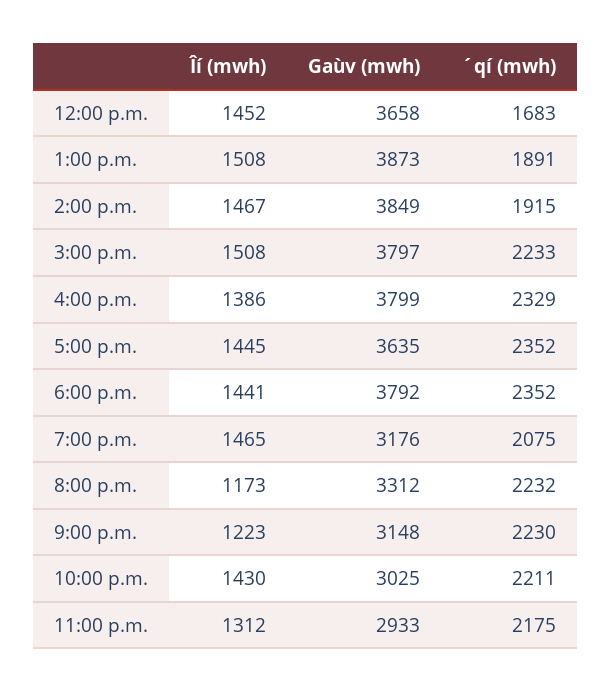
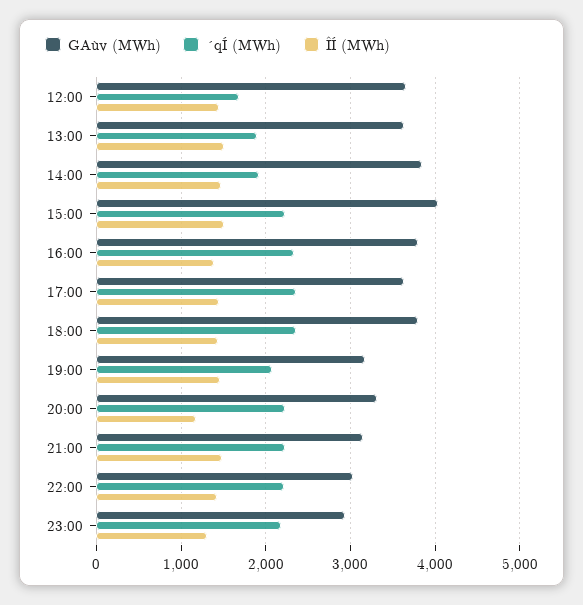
  {
    "Îí (mwh)": {
      "12:00 p.m.": 1452,
      "1:00 p.m.": 1508,
      "2:00 p.m.": 1467,
      "3:00 p.m.": 1508,
      "4:00 p.m.": 1386,
      "5:00 p.m.": 1445,
      "6:00 p.m.": 1441,
      "7:00 p.m.": 1465,
      "8:00 p.m.": 1173,
-     "9:00 p.m.": 1223,
+     "9:00 p.m.": 1500,
      "10:00 p.m.": 1430,
      "11:00 p.m.": 1312
    },
    "Gaùv (mwh)": {
      "12:00 p.m.": 3658,
-     "1:00 p.m.": 3873,
+     "1:00 p.m.": 3600,
      "2:00 p.m.": 3849,
-     "3:00 p.m.": 3797,
+     "3:00 p.m.": 4000,
      "4:00 p.m.": 3799,
      "5:00 p.m.": 3635,
      "6:00 p.m.": 3792,
      "7:00 p.m.": 3176,
      "8:00 p.m.": 3312,
      "9:00 p.m.": 3148,
      "10:00 p.m.": 3025,
      "11:00 p.m.": 2933
    },
    "´qí (mwh)": {
      "12:00 p.m.": 1683,
      "1:00 p.m.": 1891,
      "2:00 p.m.": 1915,
      "3:00 p.m.": 2233,
      "4:00 p.m.": 2329,
      "5:00 p.m.": 2352,
      "6:00 p.m.": 2352,
      "7:00 p.m.": 2075,
      "8:00 p.m.": 2232,
      "9:00 p.m.": 2230,
      "10:00 p.m.": 2211,
      "11:00 p.m.": 2175
    }
  }

